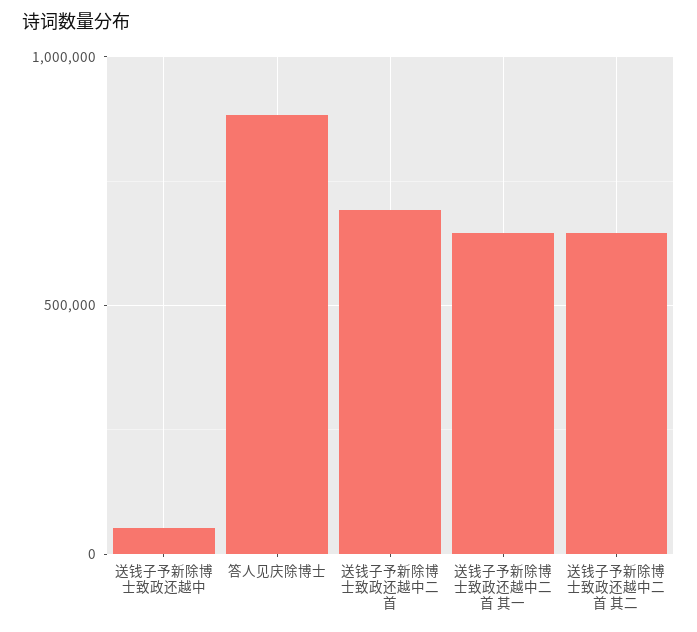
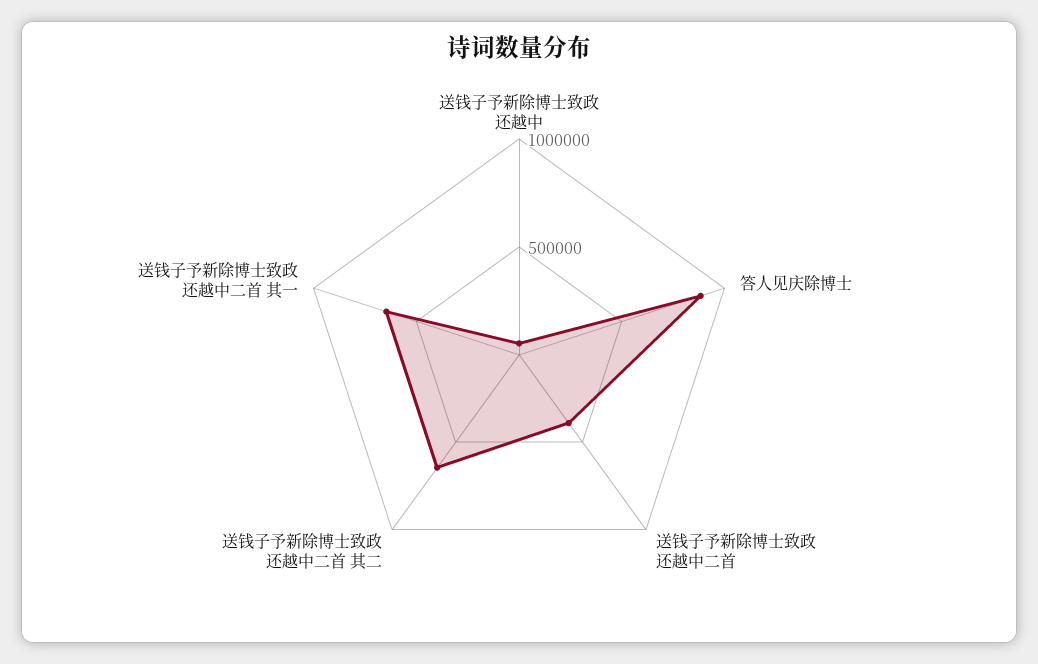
  {
    "送钱子予新除博士致政还越中": 50000,
    "答人见庆除博士": 900000,
-   "送钱子予新除博士致政还越中二首": 700000,
+   "送钱子予新除博士致政还越中二首": 400000,
    "送钱子予新除博士致政还越中二首 其一": 650000,
    "送钱子予新除博士致政还越中二首 其二": 650000
  }

